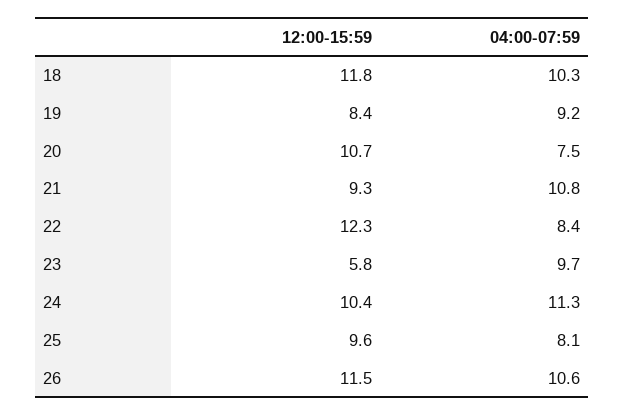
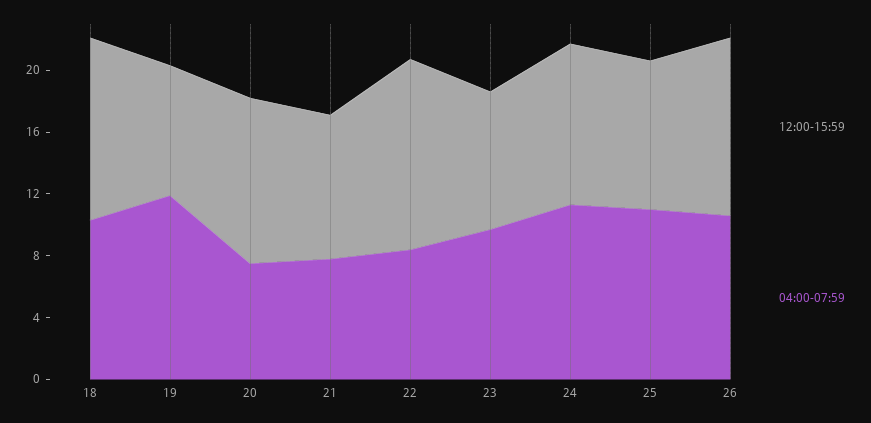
  {
    "12:00-15:59": {
      "18": 11.8,
      "19": 8.4,
      "20": 10.7,
      "21": 9.3,
      "22": 12.3,
-     "23": 5.8,
+     "23": 9,
      "24": 10.4,
      "25": 9.6,
      "26": 11.5
    },
    "04:00-07:59": {
      "18": 10.3,
-     "19": 9.2,
+     "19": 12,
      "20": 7.5,
-     "21": 10.8,
+     "21": 8,
      "22": 8.4,
      "23": 9.7,
      "24": 11.3,
-     "25": 8.1,
+     "25": 11,
      "26": 10.6
    }
  }

